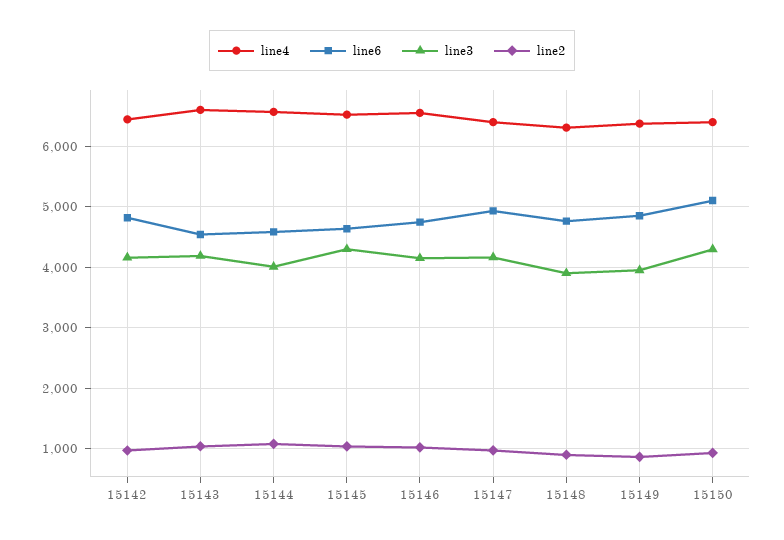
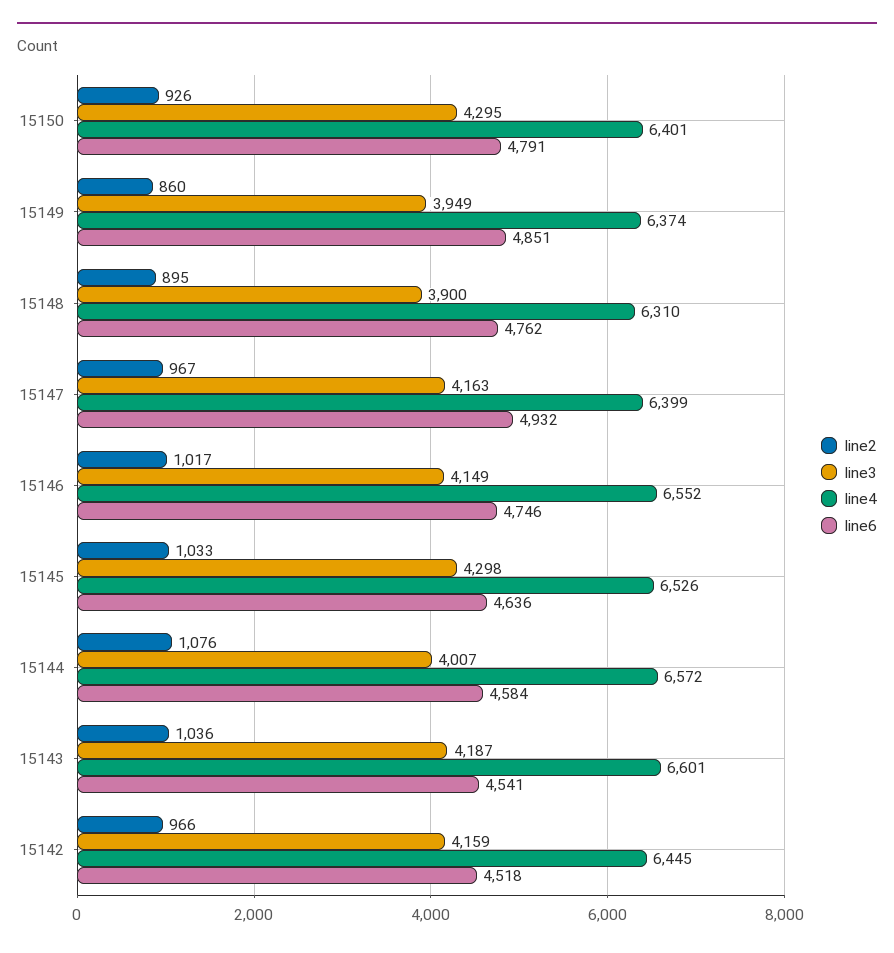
  {
    "line4": {
      "15142": 6445,
      "15143": 6601,
      "15144": 6572,
      "15145": 6526,
      "15146": 6552,
      "15147": 6399,
      "15148": 6310,
      "15149": 6374,
      "15150": 6401
    },
    "line6": {
-     "15142": 4800,
+     "15142": 4518,
      "15143": 4541,
      "15144": 4584,
      "15145": 4636,
      "15146": 4746,
      "15147": 4932,
      "15148": 4762,
      "15149": 4851,
-     "15150": 5100
+     "15150": 4791
    },
    "line3": {
      "15142": 4159,
      "15143": 4187,
      "15144": 4007,
      "15145": 4298,
      "15146": 4149,
      "15147": 4163,
      "15148": 3900,
      "15149": 3949,
      "15150": 4295
    },
    "line2": {
      "15142": 966,
      "15143": 1036,
      "15144": 1076,
      "15145": 1033,
      "15146": 1017,
      "15147": 967,
      "15148": 895,
      "15149": 860,
      "15150": 926
    }
  }

